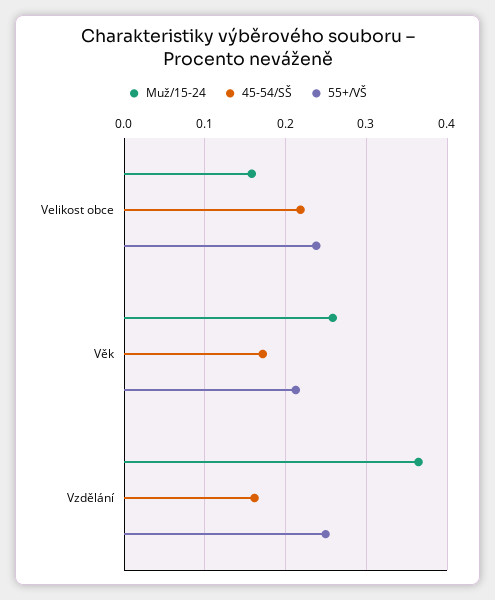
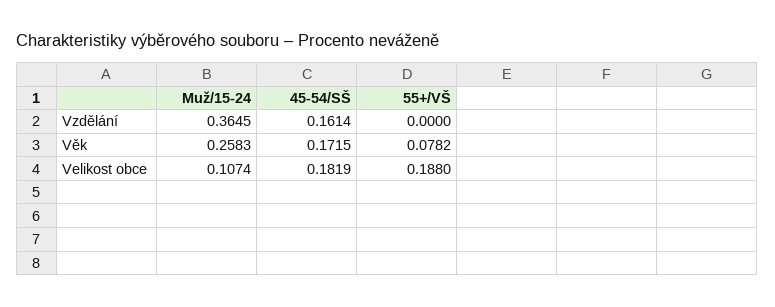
  {
    "Muž/15-24": {
-     "Velikost obce": 0.16,
+     "Velikost obce": 0.1074,
      "Věk": 0.2583,
      "Vzdělání": 0.3645
    },
    "45-54/SŠ": {
-     "Velikost obce": 0.22,
+     "Velikost obce": 0.1819,
      "Věk": 0.1715,
      "Vzdělání": 0.1614
    },
    "55+/VŠ": {
-     "Velikost obce": 0.24,
+     "Velikost obce": 0.188,
-     "Věk": 0.21,
+     "Věk": 0.0782,
-     "Vzdělání": 0.25
+     "Vzdělání": 0
    }
  }

